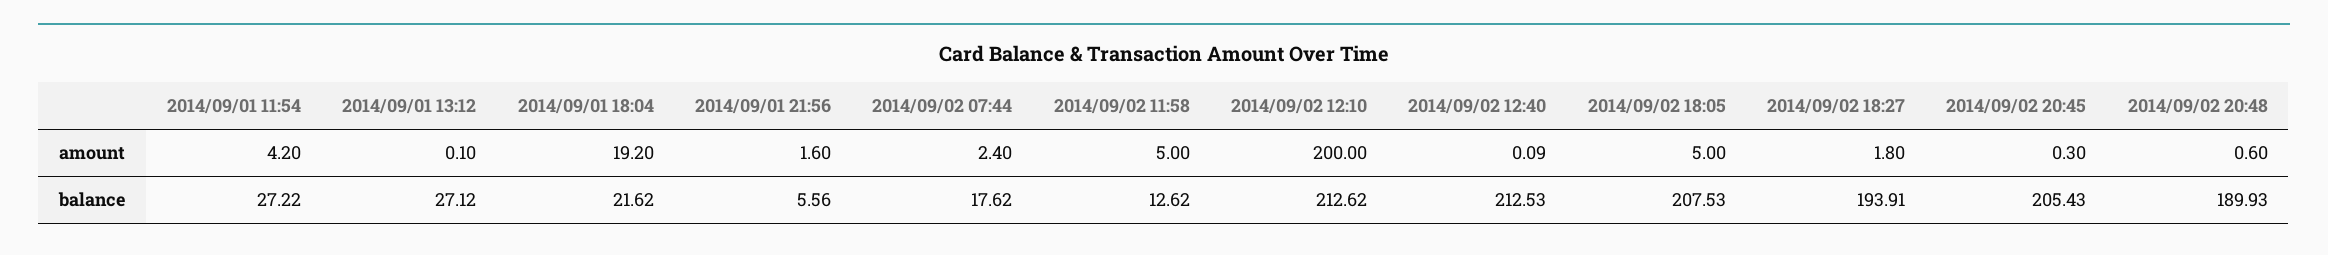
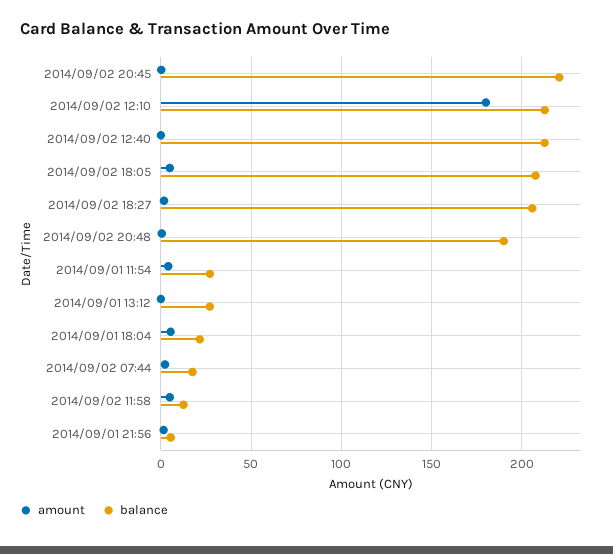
  {
    "amount": {
      "2014/09/01 11:54": 4.2,
      "2014/09/01 13:12": 0.1,
-     "2014/09/01 18:04": 19.2,
+     "2014/09/01 18:04": 5,
      "2014/09/01 21:56": 1.6,
      "2014/09/02 07:44": 2.4,
      "2014/09/02 11:58": 5,
-     "2014/09/02 12:10": 200,
+     "2014/09/02 12:10": 180,
      "2014/09/02 12:40": 0.09,
      "2014/09/02 18:05": 5,
      "2014/09/02 18:27": 1.8,
      "2014/09/02 20:45": 0.3,
      "2014/09/02 20:48": 0.6
    },
    "balance": {
      "2014/09/01 11:54": 27.22,
      "2014/09/01 13:12": 27.12,
      "2014/09/01 18:04": 21.62,
      "2014/09/01 21:56": 5.56,
      "2014/09/02 07:44": 17.62,
      "2014/09/02 11:58": 12.62,
      "2014/09/02 12:10": 212.62,
      "2014/09/02 12:40": 212.53,
      "2014/09/02 18:05": 207.53,
-     "2014/09/02 18:27": 193.91,
+     "2014/09/02 18:27": 205,
-     "2014/09/02 20:45": 205.43,
+     "2014/09/02 20:45": 220,
      "2014/09/02 20:48": 189.93
    }
  }

